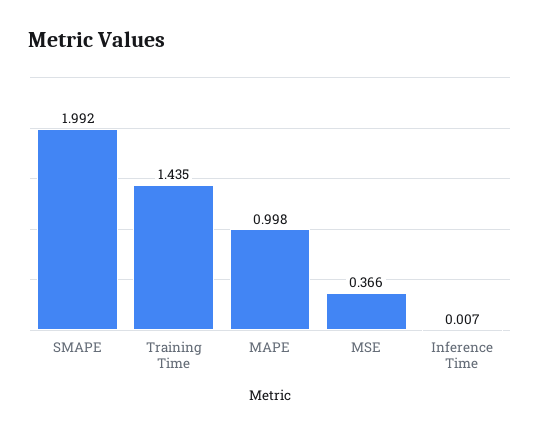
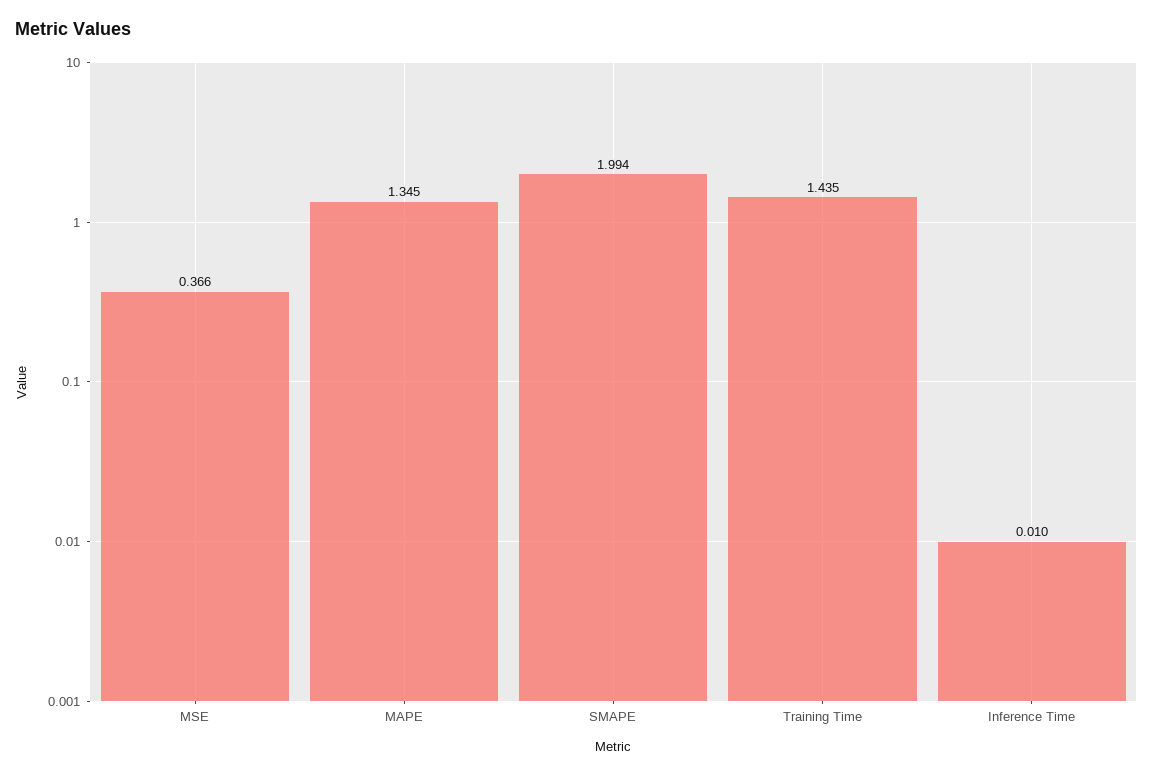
  {
-   "SMAPE": 1.992,
+   "SMAPE": 1.994,
    "Training Time": 1.435,
-   "MAPE": 0.998,
+   "MAPE": 1.345,
    "MSE": 0.366,
-   "Inference Time": 0.007
+   "Inference Time": 0.01
  }

